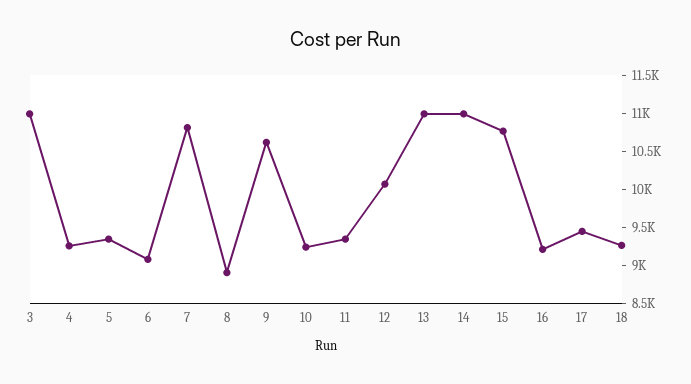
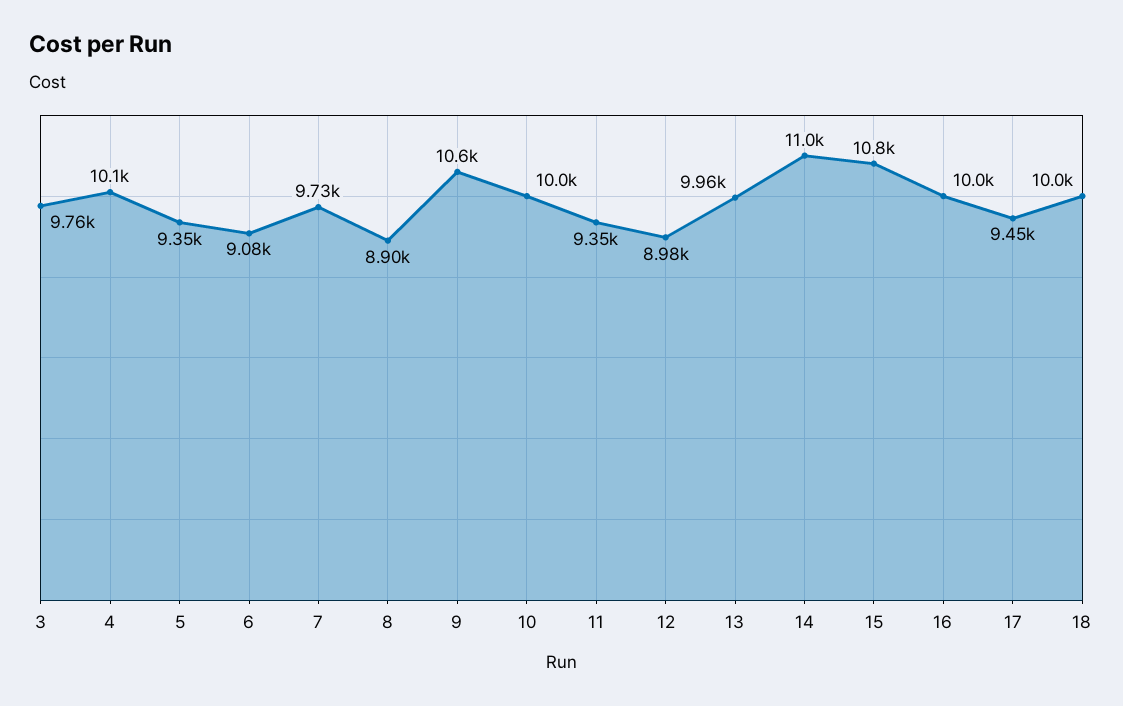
  {
-   "3": 11000,
+   "3": 9760,
-   "4": 9250,
+   "4": 10100,
    "5": 9350,
    "6": 9080,
-   "7": 10750,
+   "7": 9730,
    "8": 8900,
    "9": 10600,
-   "10": 9250,
+   "10": 10000,
    "11": 9350,
-   "12": 10000,
+   "12": 8980,
-   "13": 11000,
+   "13": 9960,
    "14": 11000,
    "15": 10800,
-   "16": 9250,
+   "16": 10000,
    "17": 9450,
-   "18": 9250
+   "18": 10000
  }

